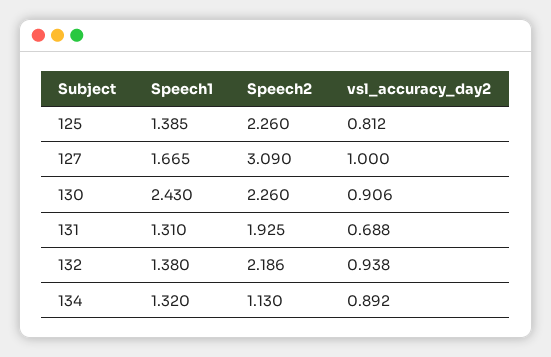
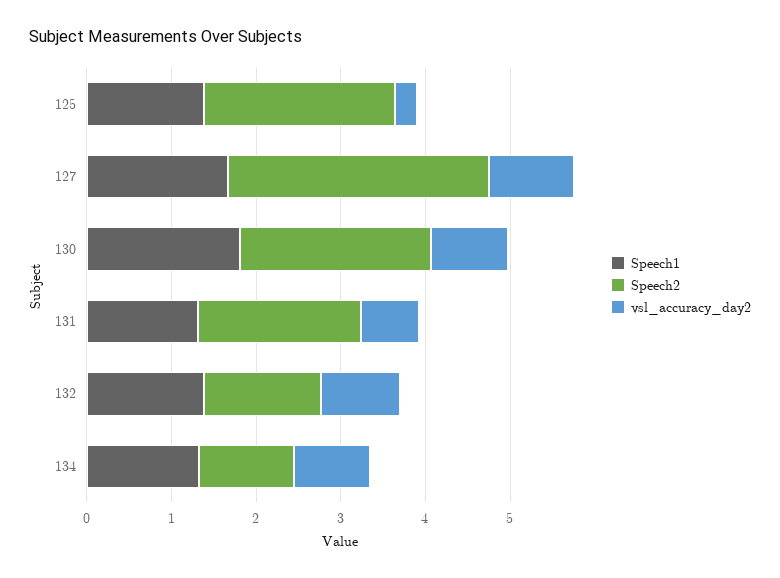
  {
    "Speech1": {
      "125": 1.385,
      "127": 1.665,
-     "130": 2.43,
+     "130": 1.8,
      "131": 1.31,
      "132": 1.38,
      "134": 1.32
    },
    "Speech2": {
      "125": 2.26,
      "127": 3.09,
      "130": 2.26,
      "131": 1.925,
-     "132": 2.186,
+     "132": 1.4,
      "134": 1.13
    },
    "vsl_accuracy_day2": {
-     "125": 0.812,
+     "125": 0.2,
      "127": 1,
      "130": 0.906,
      "131": 0.688,
      "132": 0.938,
      "134": 0.892
    }
  }

